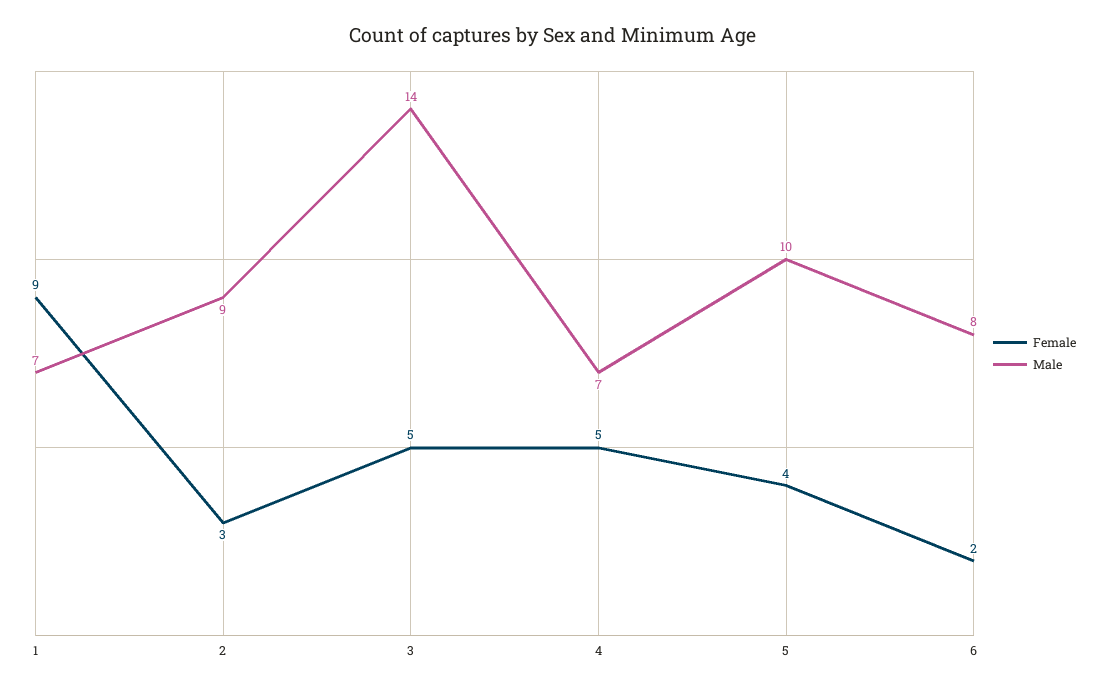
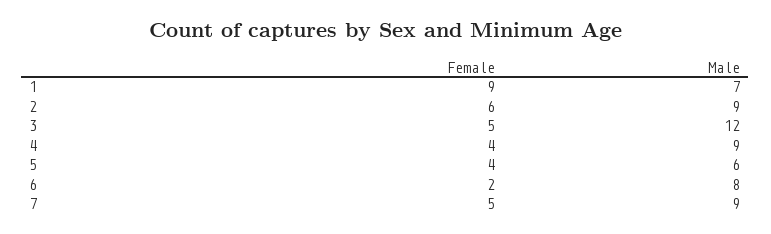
  {
    "Female": {
      "1": 9,
-     "2": 3,
+     "2": 6,
      "3": 5,
-     "4": 5,
+     "4": 4,
      "5": 4,
-     "6": 2
+     "6": 2,
+     "7": 5
    },
    "Male": {
      "1": 7,
      "2": 9,
-     "3": 14,
+     "3": 12,
-     "4": 7,
+     "4": 9,
-     "5": 10,
+     "5": 6,
-     "6": 8
+     "6": 8,
+     "7": 9
    }
  }

